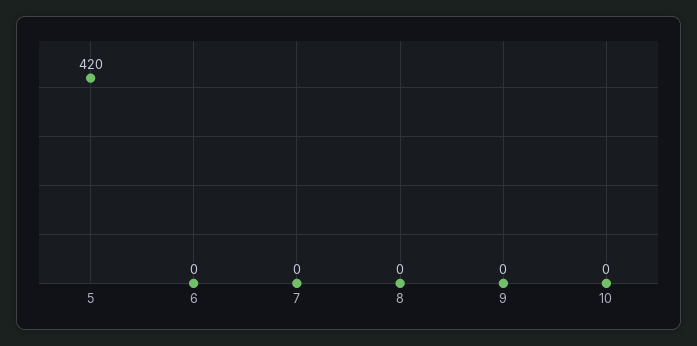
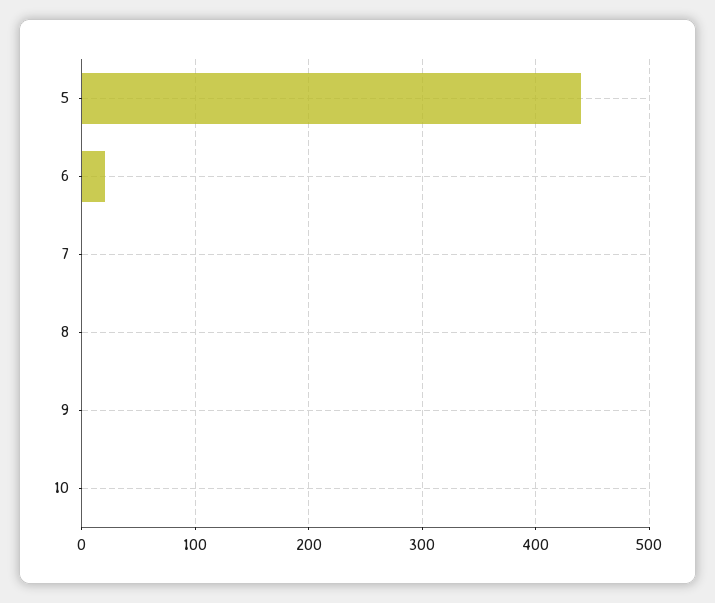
  {
-   "5": 420,
+   "5": 440,
-   "6": 0,
+   "6": 20,
    "7": 0,
    "8": 0,
    "9": 0,
    "10": 0
  }

